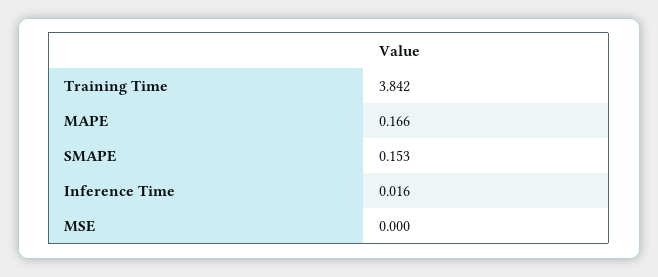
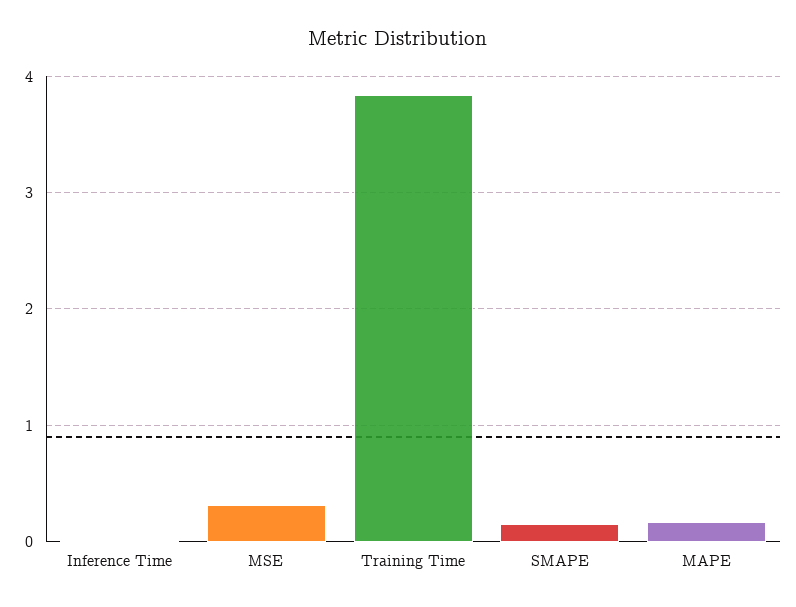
  {
    "Training Time": 3.842,
    "MAPE": 0.166,
    "SMAPE": 0.153,
    "Inference Time": 0.016,
-   "MSE": 0
+   "MSE": 0.3
  }

